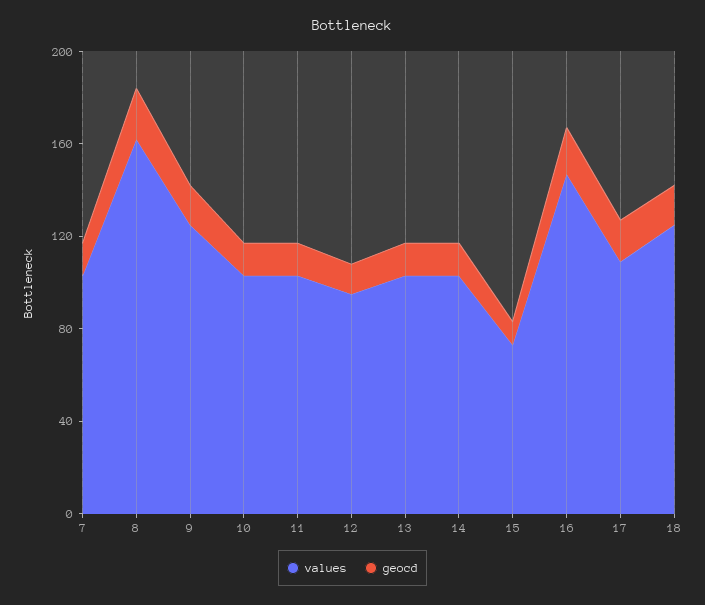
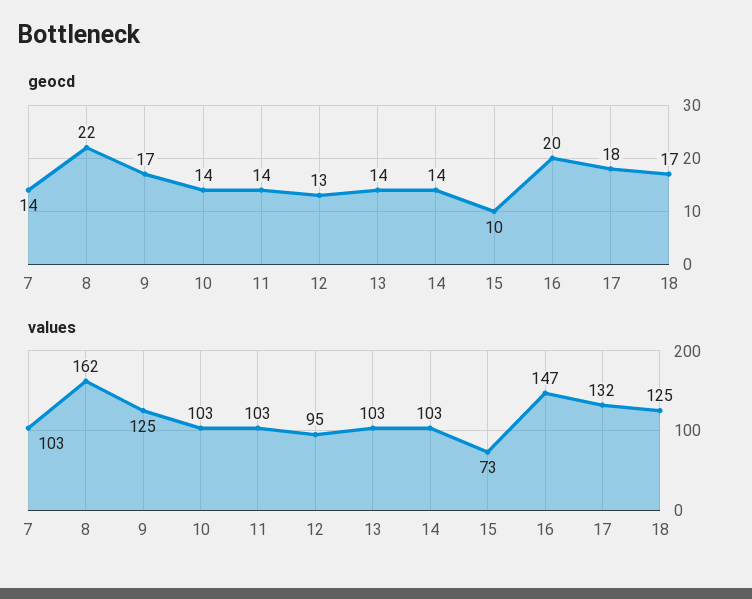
  {
    "values": {
      "7": 103,
      "8": 162,
      "9": 125,
      "10": 103,
      "11": 103,
      "12": 95,
      "13": 103,
      "14": 103,
      "15": 73,
      "16": 147,
-     "17": 110,
+     "17": 132,
      "18": 125
    },
    "geocd": {
      "7": 14,
      "8": 22,
      "9": 17,
      "10": 14,
      "11": 14,
      "12": 13,
      "13": 14,
      "14": 14,
      "15": 10,
      "16": 20,
      "17": 18,
      "18": 17
    }
  }

